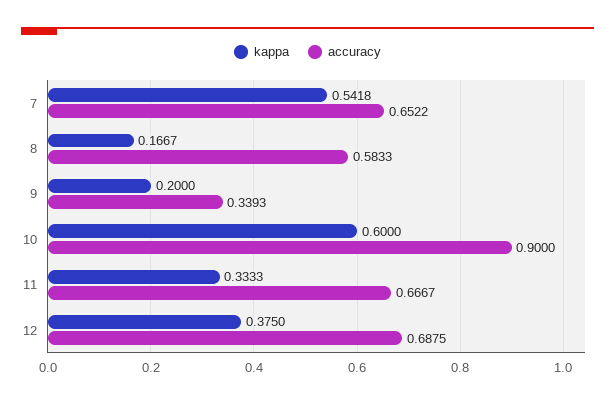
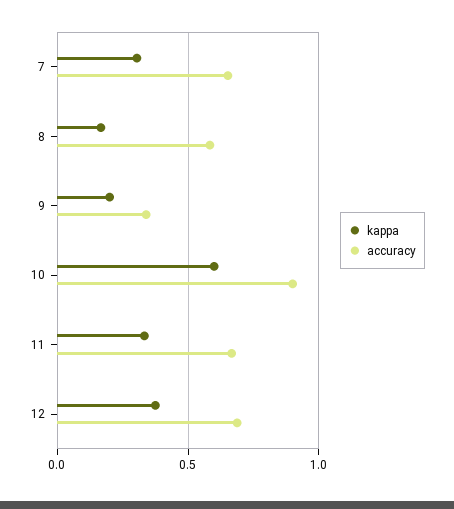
  {
    "kappa": {
-     "7": 0.5418,
+     "7": 0.3,
      "8": 0.1667,
      "9": 0.2,
      "10": 0.6,
      "11": 0.3333,
      "12": 0.375
    },
    "accuracy": {
      "7": 0.6522,
      "8": 0.5833,
      "9": 0.3393,
      "10": 0.9,
      "11": 0.6667,
      "12": 0.6875
    }
  }

